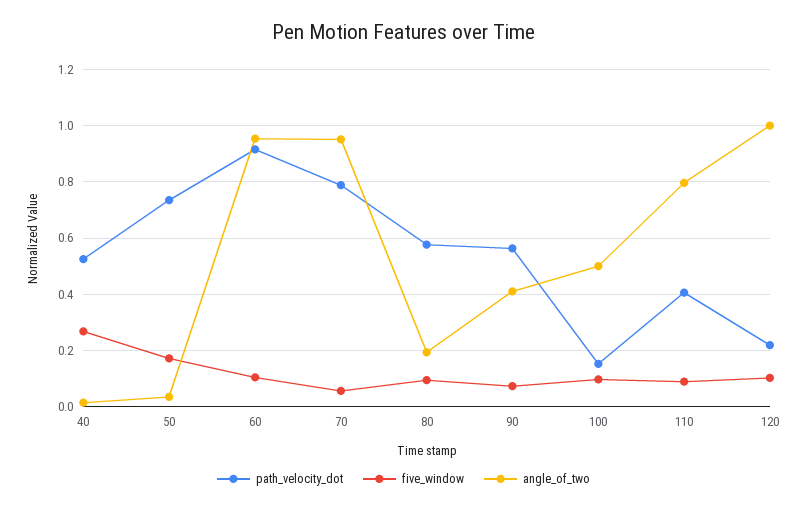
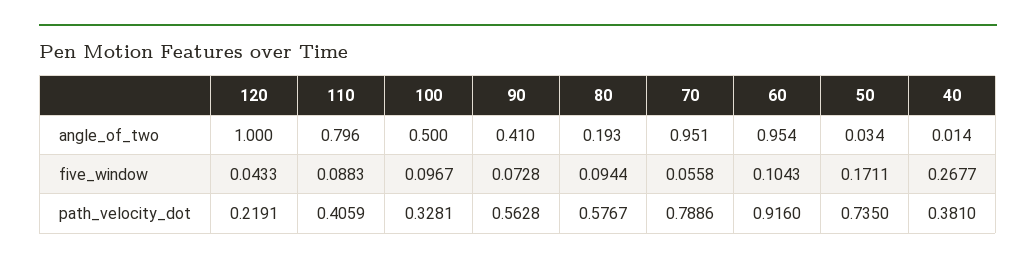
  {
    "path_velocity_dot": {
-     "40": 0.525,
+     "40": 0.381,
      "50": 0.735,
      "60": 0.916,
      "70": 0.7886,
      "80": 0.5767,
      "90": 0.5628,
-     "100": 0.15,
+     "100": 0.3281,
      "110": 0.4059,
      "120": 0.2191
    },
    "five_window": {
      "40": 0.2677,
      "50": 0.1711,
      "60": 0.1043,
      "70": 0.0558,
      "80": 0.0944,
      "90": 0.0728,
      "100": 0.0967,
      "110": 0.0883,
-     "120": 0.1
+     "120": 0.0433
    },
    "angle_of_two": {
      "40": 0.014,
      "50": 0.034,
      "60": 0.954,
      "70": 0.951,
      "80": 0.193,
      "90": 0.41,
      "100": 0.5,
      "110": 0.796,
      "120": 1
    }
  }

